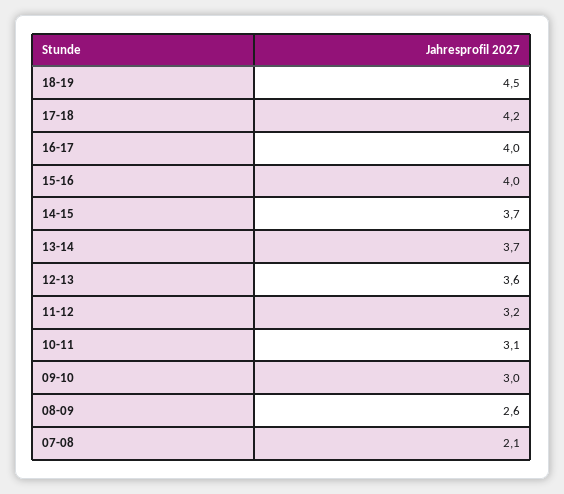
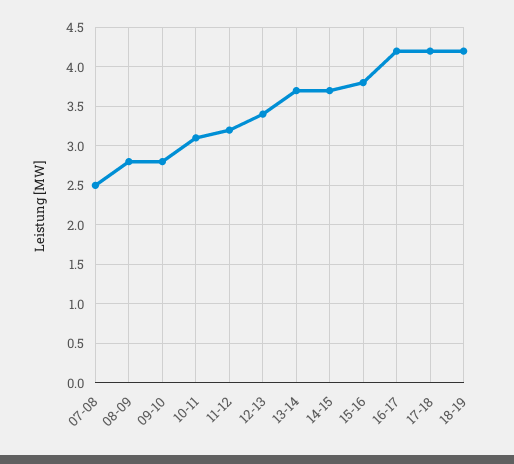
  {
-   "18-19": 4.5,
+   "18-19": 4.2,
    "17-18": 4.2,
-   "16-17": 4,
+   "16-17": 4.2,
-   "15-16": 4,
+   "15-16": 3.8,
    "14-15": 3.7,
    "13-14": 3.7,
-   "12-13": 3.6,
+   "12-13": 3.4,
    "11-12": 3.2,
    "10-11": 3.1,
-   "09-10": 3,
+   "09-10": 2.8,
-   "08-09": 2.6,
+   "08-09": 2.8,
-   "07-08": 2.1
+   "07-08": 2.5
  }

